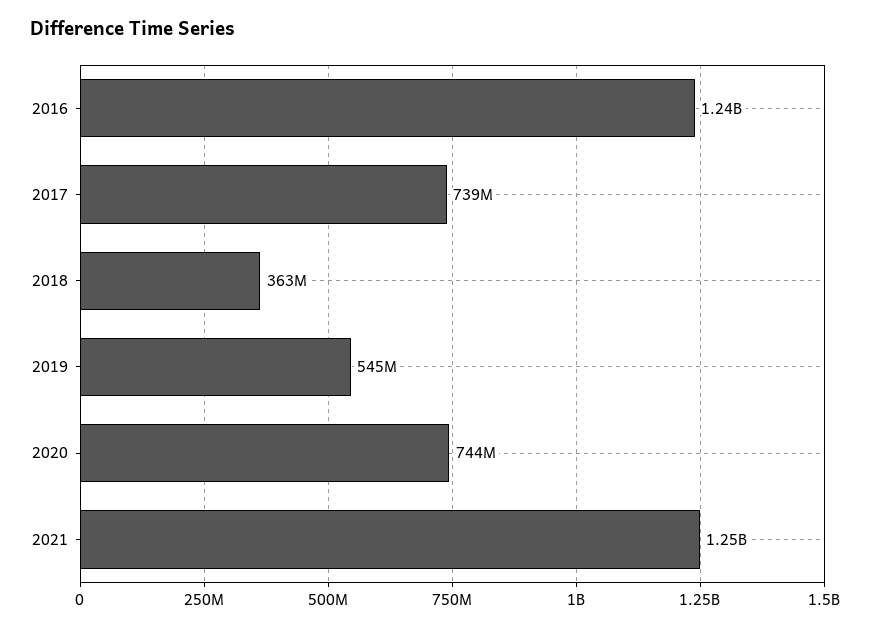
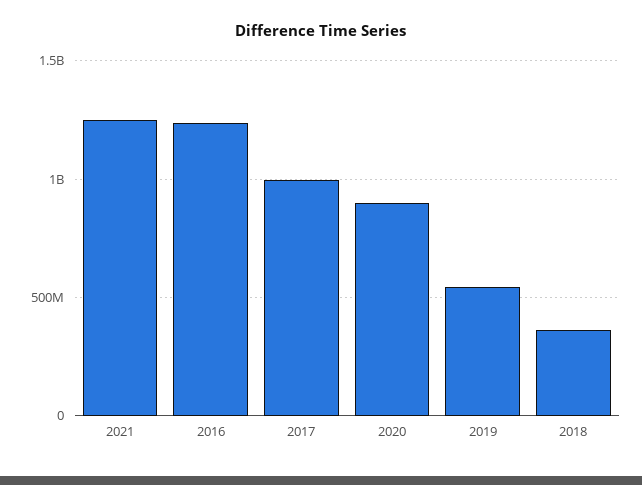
  {
    "2016": 1240000000,
-   "2017": 739000000,
+   "2017": 1000000000,
    "2018": 363000000,
    "2019": 545000000,
-   "2020": 744000000,
+   "2020": 900000000,
    "2021": 1250000000
  }

